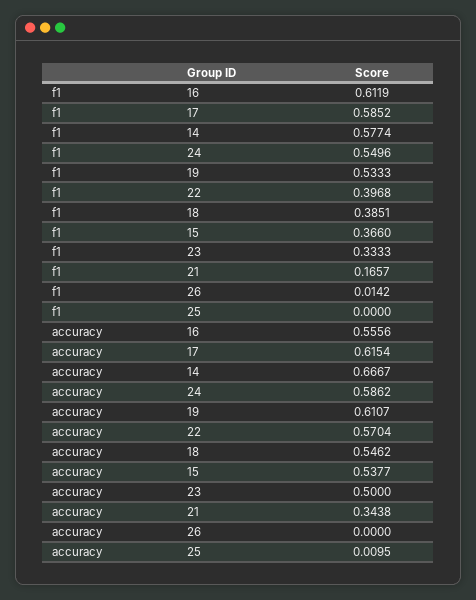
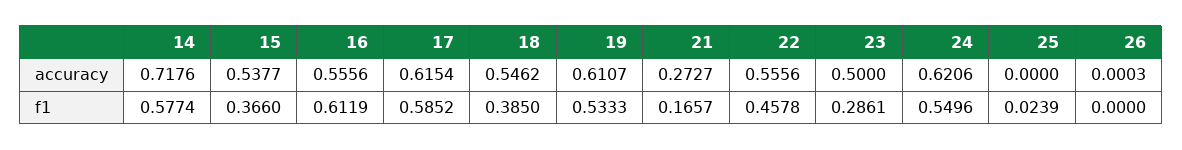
  {
    "f1": {
      "16": 0.6119,
      "17": 0.5852,
      "14": 0.5774,
      "24": 0.5496,
      "19": 0.5333,
-     "22": 0.3968,
+     "22": 0.4578,
-     "18": 0.3851,
+     "18": 0.385,
      "15": 0.366,
-     "23": 0.3333,
+     "23": 0.2861,
      "21": 0.1657,
-     "26": 0.0142,
+     "26": 0,
-     "25": 0
+     "25": 0.0239
    },
    "accuracy": {
      "16": 0.5556,
      "17": 0.6154,
-     "14": 0.6667,
+     "14": 0.7176,
-     "24": 0.5862,
+     "24": 0.6206,
      "19": 0.6107,
-     "22": 0.5704,
+     "22": 0.5556,
      "18": 0.5462,
      "15": 0.5377,
      "23": 0.5,
-     "21": 0.3438,
+     "21": 0.2727,
-     "26": 0,
+     "26": 0.0003,
-     "25": 0.0095
+     "25": 0
    }
  }

